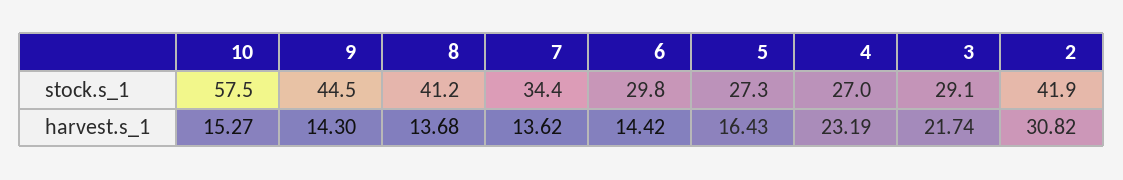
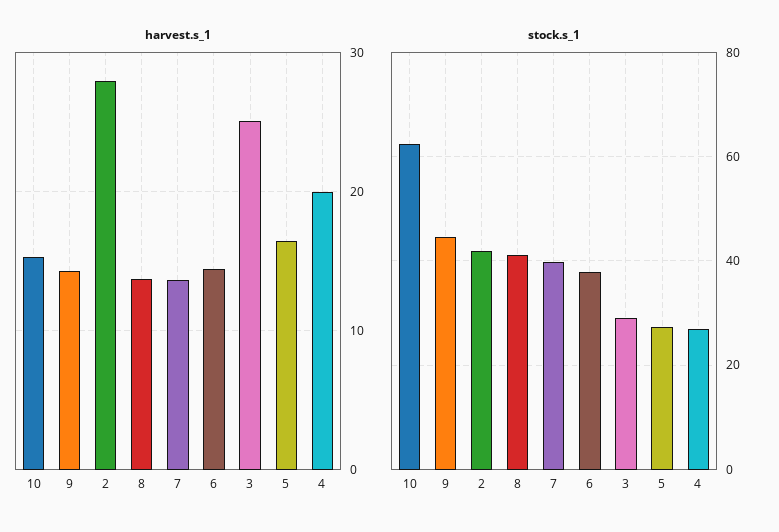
  {
    "stock.s_1": {
-     "10": 57.5,
+     "10": 62,
      "9": 44.5,
      "8": 41.2,
-     "7": 34.4,
+     "7": 40,
-     "6": 29.8,
+     "6": 38,
      "5": 27.3,
      "4": 27,
      "3": 29.1,
      "2": 41.9
    },
    "harvest.s_1": {
      "10": 15.27,
      "9": 14.3,
      "8": 13.68,
      "7": 13.62,
      "6": 14.42,
      "5": 16.43,
-     "4": 23.19,
+     "4": 20,
-     "3": 21.74,
+     "3": 25,
-     "2": 30.82
+     "2": 28
    }
  }

